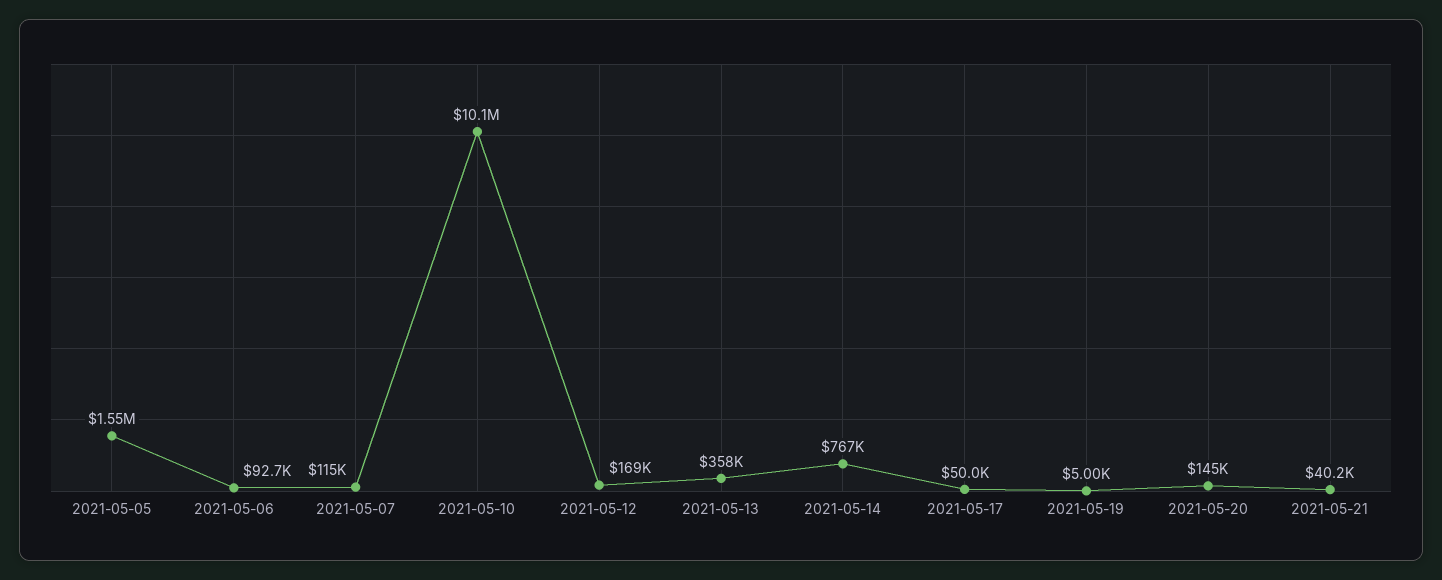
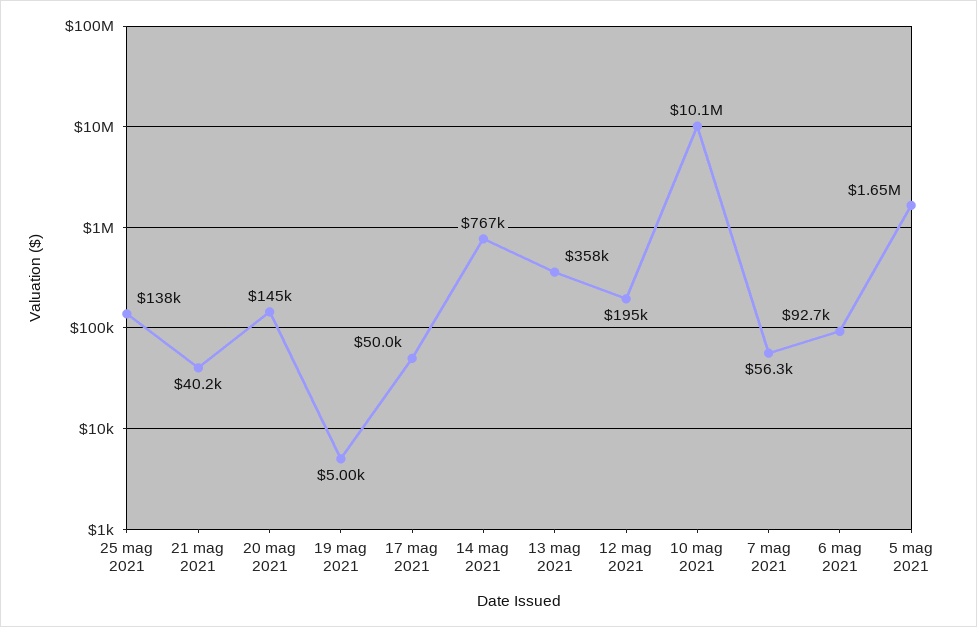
  {
-   "2021-05-05": 1550000,
+   "2021-05-05": 1650000,
    "2021-05-06": 92700,
-   "2021-05-07": 115000,
+   "2021-05-07": 56300,
    "2021-05-10": 10100000,
-   "2021-05-12": 169000,
+   "2021-05-12": 195000,
    "2021-05-13": 358000,
    "2021-05-14": 767000,
    "2021-05-17": 50000,
    "2021-05-19": 5000,
    "2021-05-20": 145000,
-   "2021-05-21": 40200
+   "2021-05-21": 40200,
+   "25 mag 2021": 138000
  }

